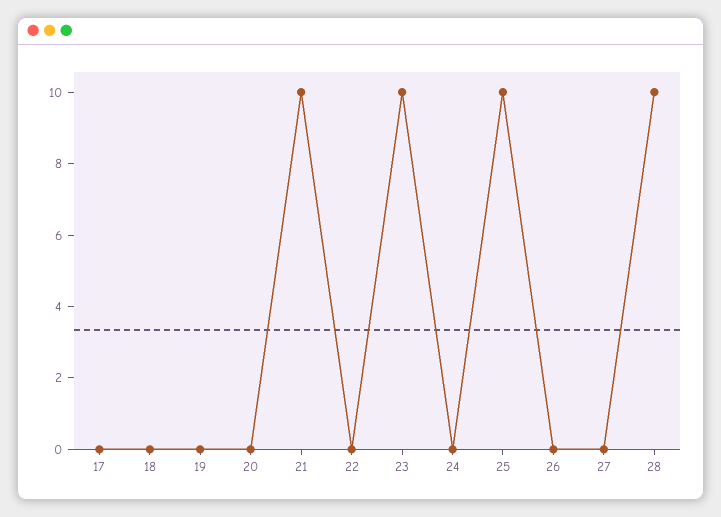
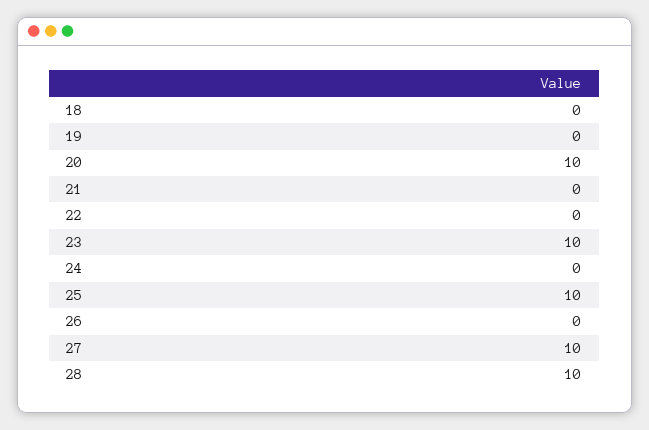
  {
-   "17": 0,
    "18": 0,
    "19": 0,
-   "20": 0,
+   "20": 10,
-   "21": 10,
+   "21": 0,
    "22": 0,
    "23": 10,
    "24": 0,
    "25": 10,
    "26": 0,
-   "27": 0,
+   "27": 10,
    "28": 10
  }

